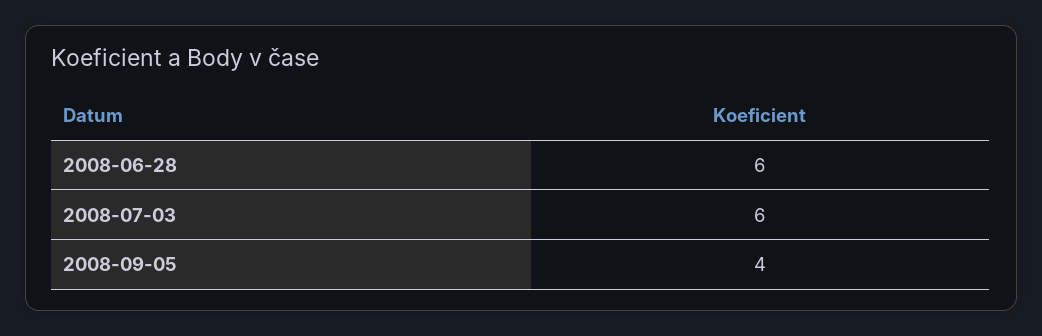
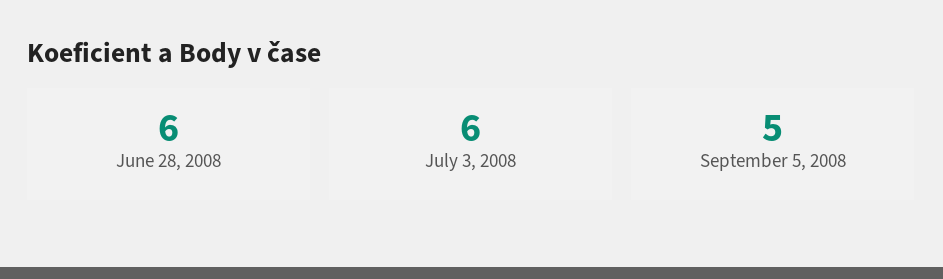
  {
    "2008-06-28": 6,
    "2008-07-03": 6,
-   "2008-09-05": 4
+   "2008-09-05": 5
  }

